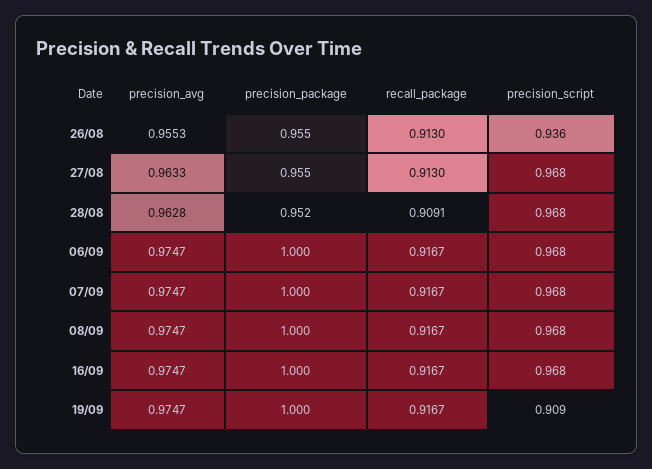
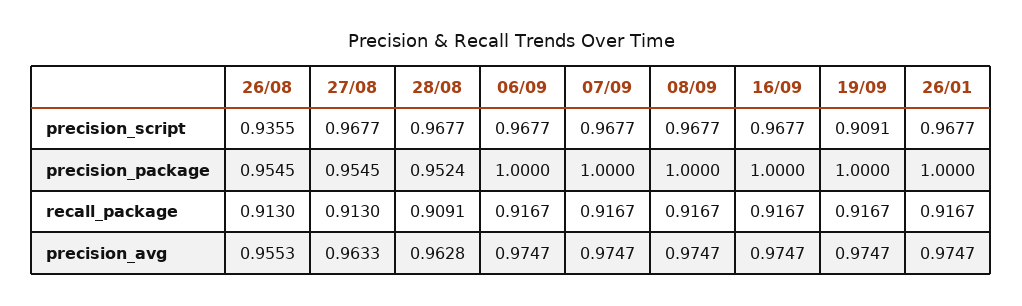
  {
    "precision_avg": {
      "26/08": 0.9553,
      "27/08": 0.9633,
      "28/08": 0.9628,
      "06/09": 0.9747,
      "07/09": 0.9747,
      "08/09": 0.9747,
      "16/09": 0.9747,
-     "19/09": 0.9747
+     "19/09": 0.9747,
+     "26/01": 0.9747
    },
    "precision_package": {
      "26/08": 0.9545,
      "27/08": 0.9545,
      "28/08": 0.9524,
      "06/09": 1,
      "07/09": 1,
      "08/09": 1,
      "16/09": 1,
-     "19/09": 1
+     "19/09": 1,
+     "26/01": 1
    },
    "recall_package": {
      "26/08": 0.913,
      "27/08": 0.913,
      "28/08": 0.9091,
      "06/09": 0.9167,
      "07/09": 0.9167,
      "08/09": 0.9167,
      "16/09": 0.9167,
-     "19/09": 0.9167
+     "19/09": 0.9167,
+     "26/01": 0.9167
    },
    "precision_script": {
      "26/08": 0.9355,
      "27/08": 0.9677,
      "28/08": 0.9677,
      "06/09": 0.9677,
      "07/09": 0.9677,
      "08/09": 0.9677,
      "16/09": 0.9677,
-     "19/09": 0.9091
+     "19/09": 0.9091,
+     "26/01": 0.9677
    }
  }

